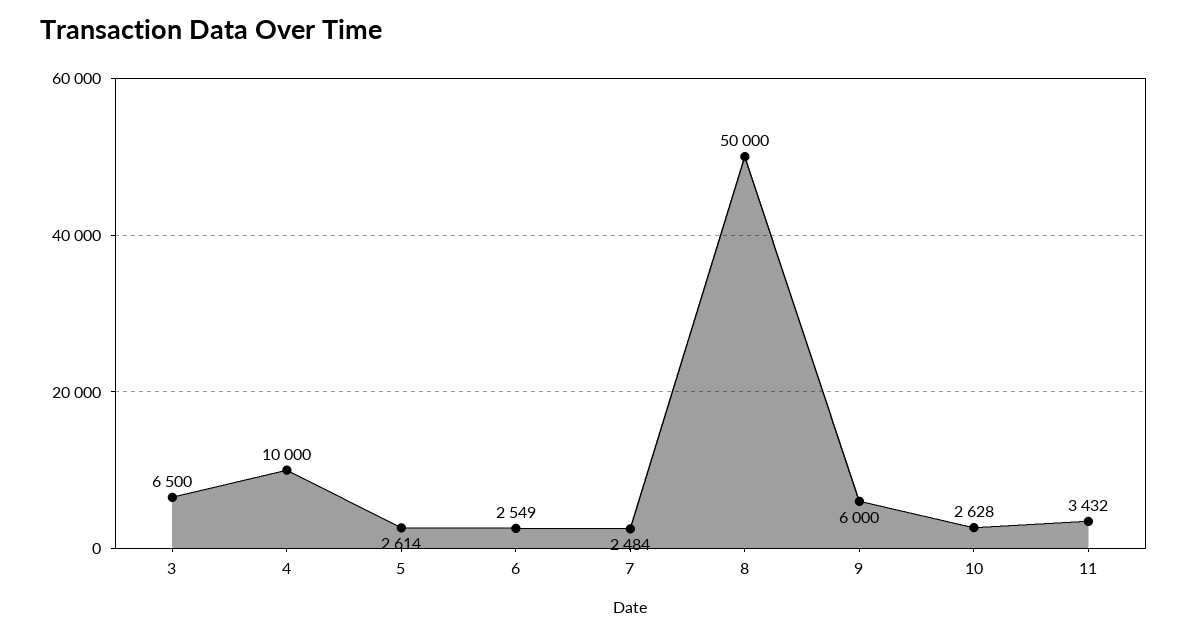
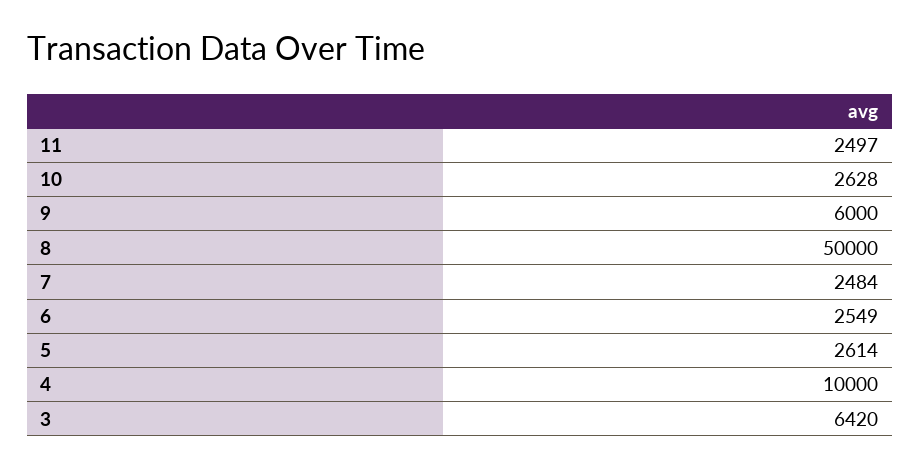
  {
-   "3": 6500,
+   "3": 6420,
    "4": 10000,
    "5": 2614,
    "6": 2549,
    "7": 2484,
    "8": 50000,
    "9": 6000,
    "10": 2628,
-   "11": 3432
+   "11": 2497
  }

